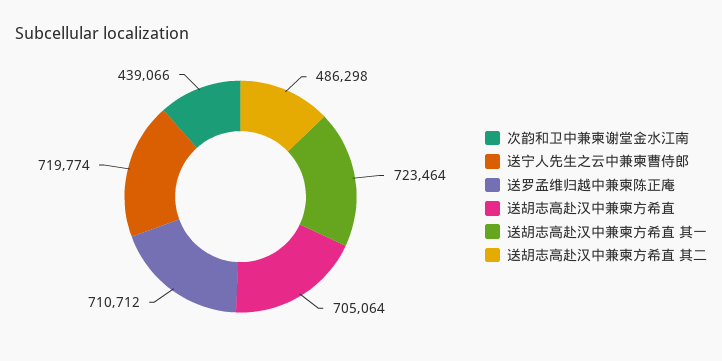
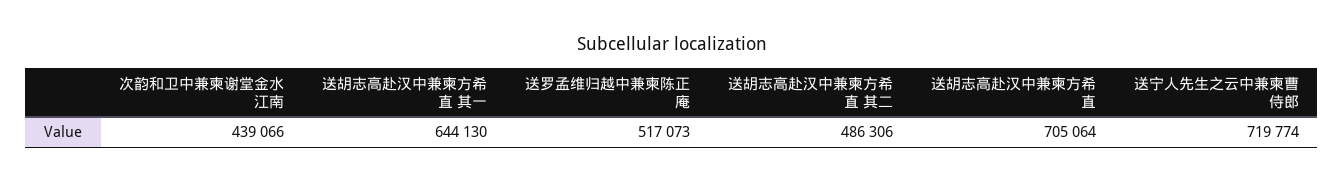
  {
    "次韵和卫中兼柬谢堂金水江南": 439066,
    "送宁人先生之云中兼柬曹侍郎": 719774,
-   "送罗孟维归越中兼柬陈正庵": 710712,
+   "送罗孟维归越中兼柬陈正庵": 517073,
    "送胡志高赴汉中兼柬方希直": 705064,
-   "送胡志高赴汉中兼柬方希直 其一": 723464,
+   "送胡志高赴汉中兼柬方希直 其一": 644130,
-   "送胡志高赴汉中兼柬方希直 其二": 486298
+   "送胡志高赴汉中兼柬方希直 其二": 486306
  }

